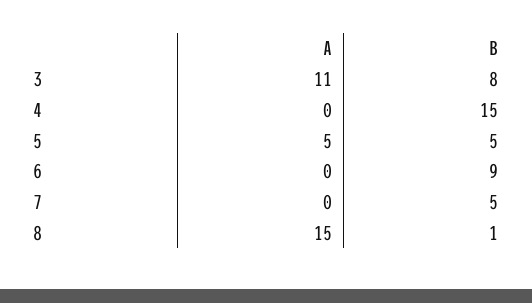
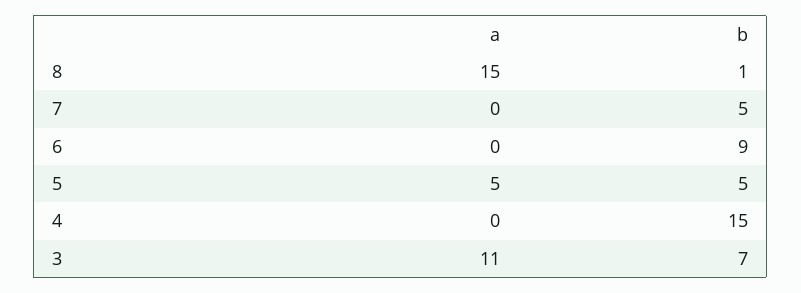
  {
    "A": {
      "3": 11,
      "4": 0,
      "5": 5,
      "6": 0,
      "7": 0,
      "8": 15
    },
    "B": {
-     "3": 8,
+     "3": 7,
      "4": 15,
      "5": 5,
      "6": 9,
      "7": 5,
      "8": 1
    }
  }

